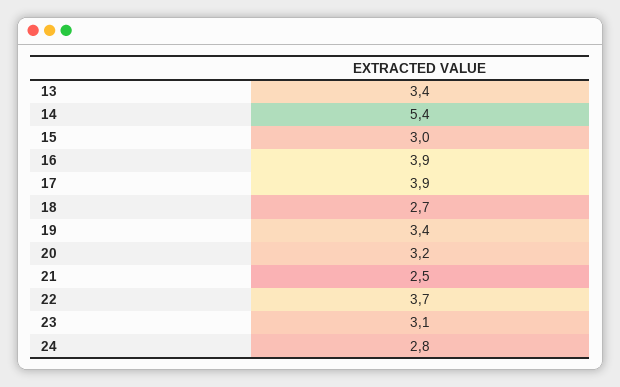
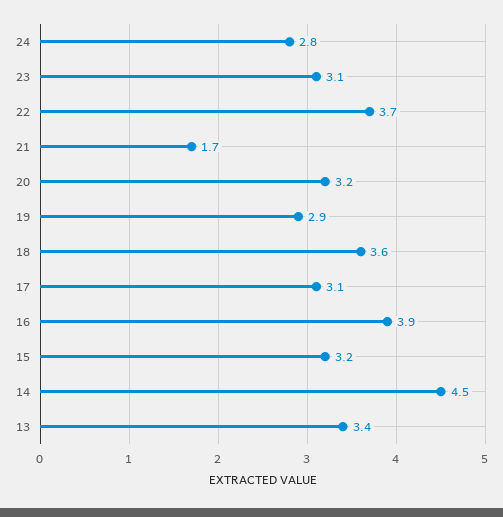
  {
    "13": 3.4,
-   "14": 5.4,
+   "14": 4.5,
-   "15": 3,
+   "15": 3.2,
    "16": 3.9,
-   "17": 3.9,
+   "17": 3.1,
-   "18": 2.7,
+   "18": 3.6,
-   "19": 3.4,
+   "19": 2.9,
    "20": 3.2,
-   "21": 2.5,
+   "21": 1.7,
    "22": 3.7,
    "23": 3.1,
    "24": 2.8
  }

